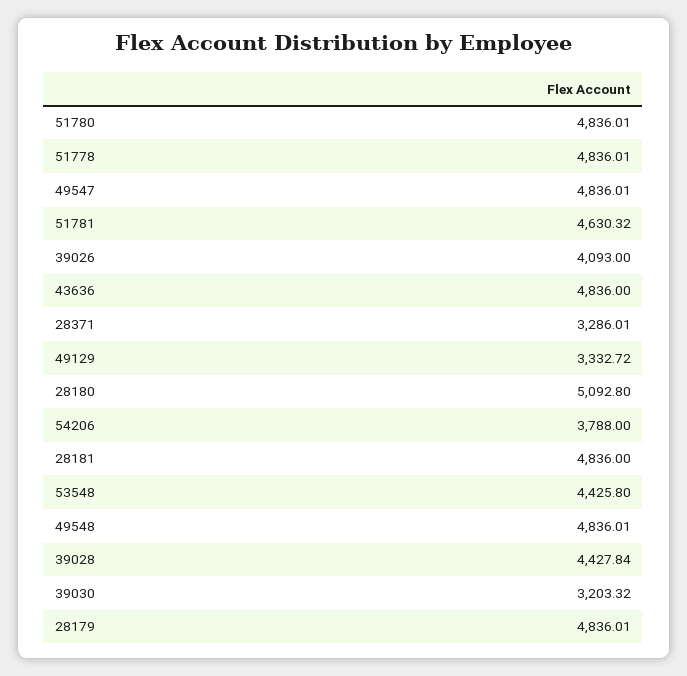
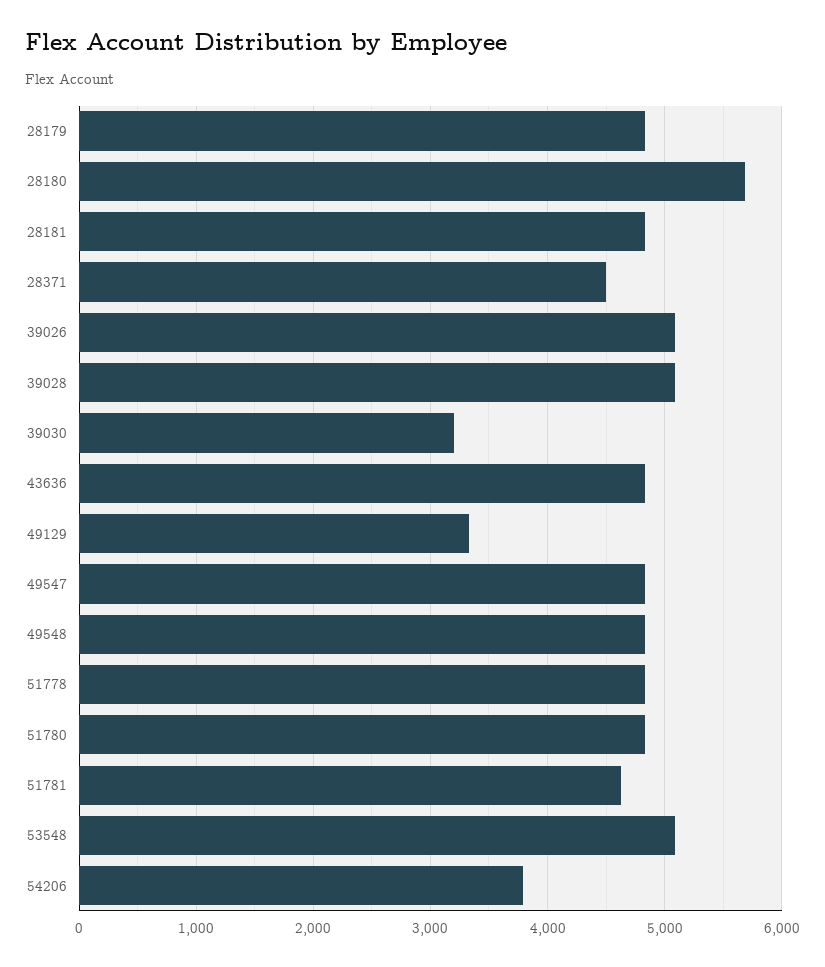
  {
    "51780": 4836.01,
    "51778": 4836.01,
    "49547": 4836.01,
    "51781": 4630.32,
-   "39026": 4093,
+   "39026": 5100,
    "43636": 4836,
-   "28371": 3286.01,
+   "28371": 4500,
    "49129": 3332.72,
-   "28180": 5092.8,
+   "28180": 5700,
    "54206": 3788,
    "28181": 4836,
-   "53548": 4425.8,
+   "53548": 5100,
    "49548": 4836.01,
-   "39028": 4427.84,
+   "39028": 5100,
    "39030": 3203.32,
    "28179": 4836.01
  }

